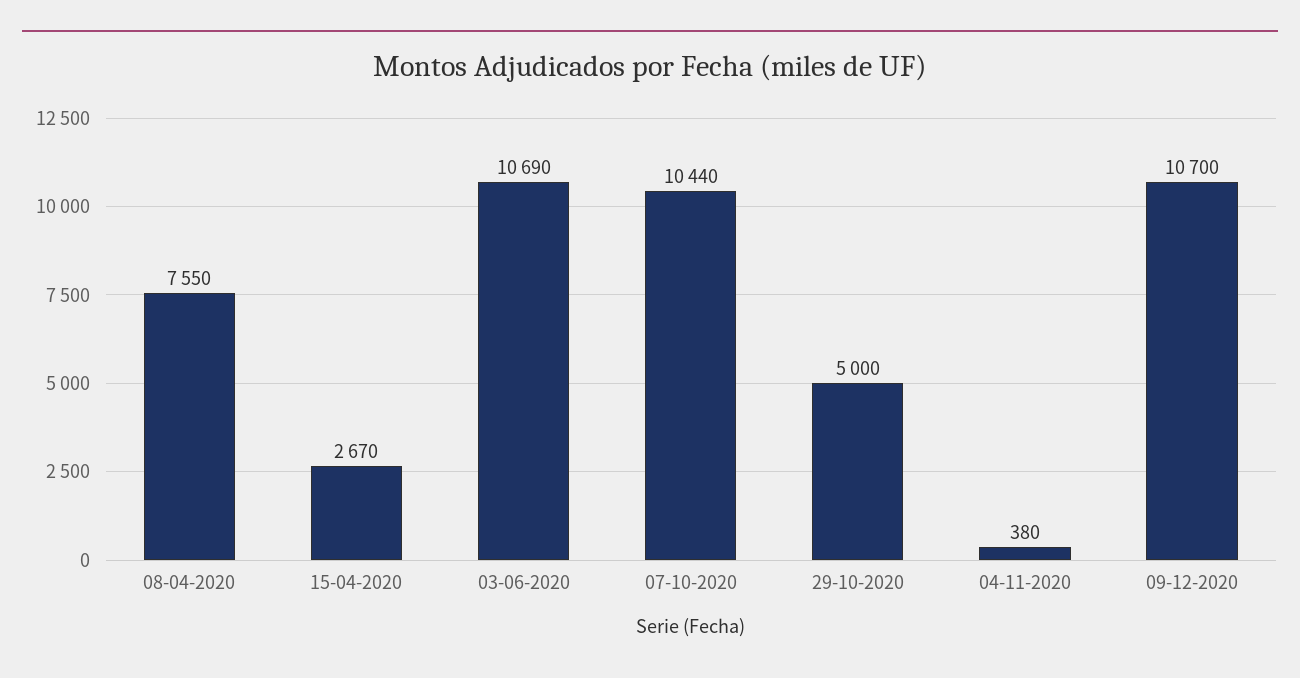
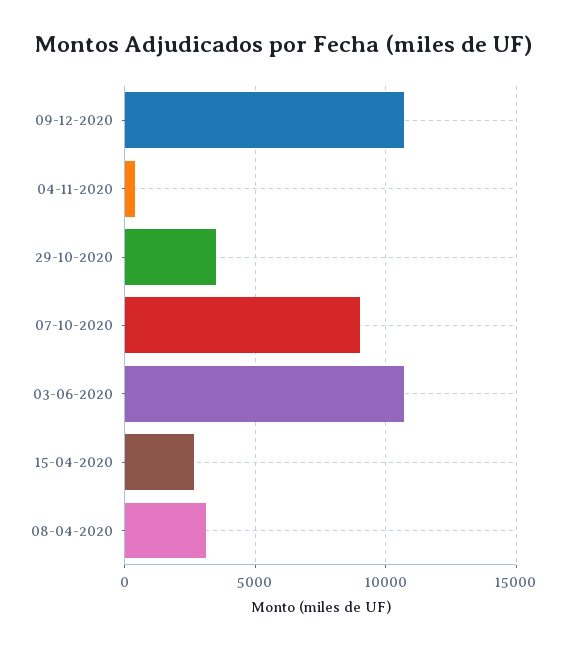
  {
-   "08-04-2020": 7550,
+   "08-04-2020": 3000,
    "15-04-2020": 2670,
    "03-06-2020": 10690,
-   "07-10-2020": 10440,
+   "07-10-2020": 9000,
-   "29-10-2020": 5000,
+   "29-10-2020": 3500,
    "04-11-2020": 380,
    "09-12-2020": 10700
  }

